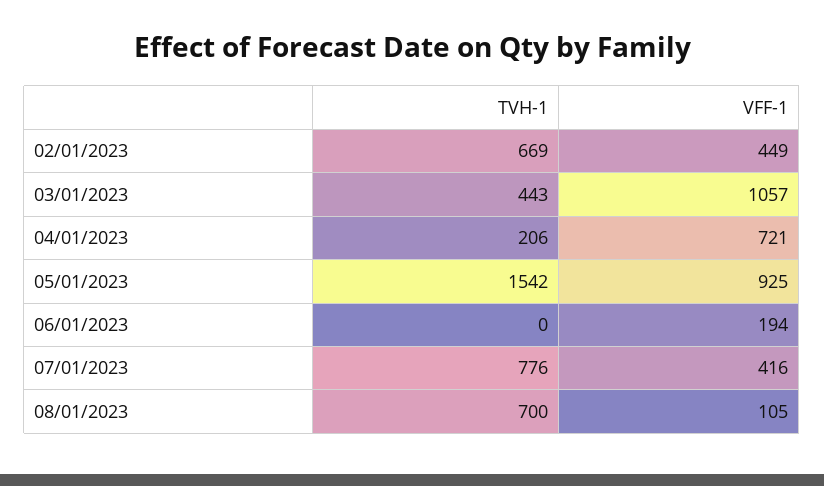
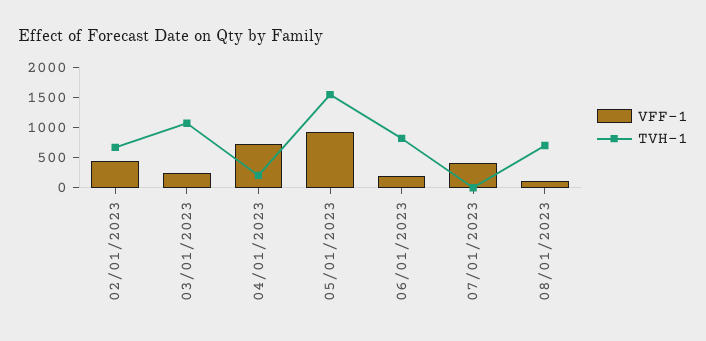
  {
    "TVH-1": {
      "02/01/2023": 669,
-     "03/01/2023": 443,
+     "03/01/2023": 1000,
      "04/01/2023": 206,
      "05/01/2023": 1542,
-     "06/01/2023": 0,
+     "06/01/2023": 750,
-     "07/01/2023": 776,
+     "07/01/2023": 0,
      "08/01/2023": 700
    },
    "VFF-1": {
      "02/01/2023": 449,
-     "03/01/2023": 1057,
+     "03/01/2023": 250,
      "04/01/2023": 721,
      "05/01/2023": 925,
      "06/01/2023": 194,
      "07/01/2023": 416,
      "08/01/2023": 105
    }
  }

